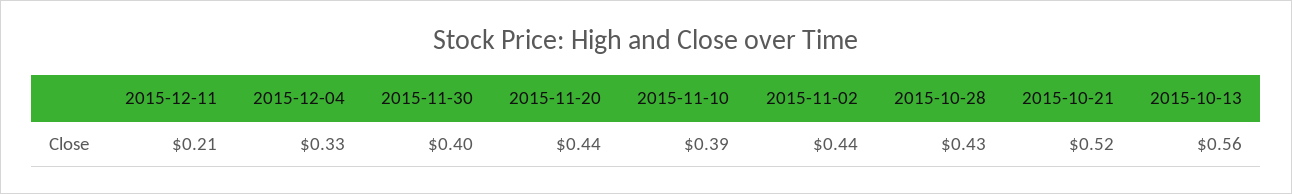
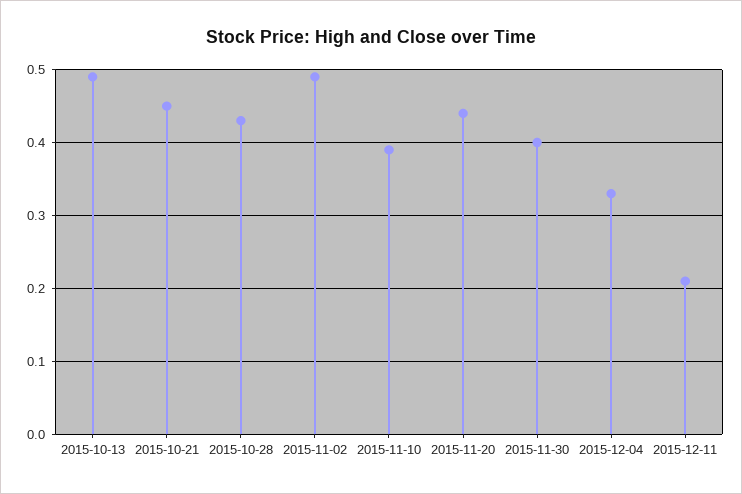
  {
    "2015-12-11": 0.21,
    "2015-12-04": 0.33,
    "2015-11-30": 0.4,
    "2015-11-20": 0.44,
    "2015-11-10": 0.39,
-   "2015-11-02": 0.44,
+   "2015-11-02": 0.49,
    "2015-10-28": 0.43,
-   "2015-10-21": 0.52,
+   "2015-10-21": 0.45,
-   "2015-10-13": 0.56
+   "2015-10-13": 0.49
  }

